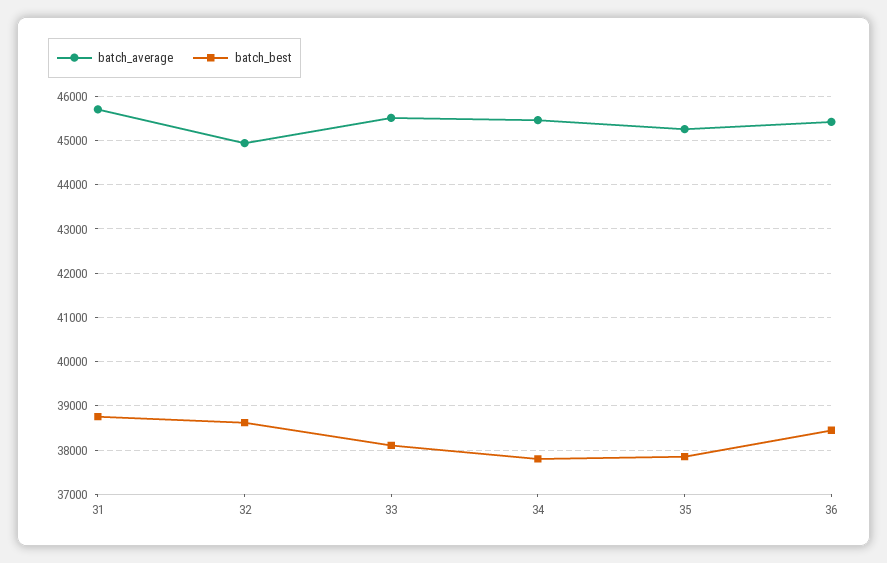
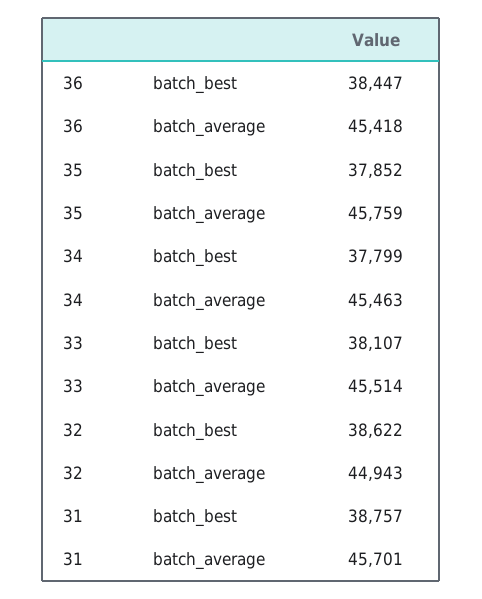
  {
    "batch_average": {
      "31": 45701,
      "32": 44943,
      "33": 45514,
      "34": 45463,
-     "35": 45200,
+     "35": 45759,
      "36": 45418
    },
    "batch_best": {
      "31": 38757,
      "32": 38622,
      "33": 38107,
      "34": 37799,
      "35": 37852,
      "36": 38447
    }
  }

